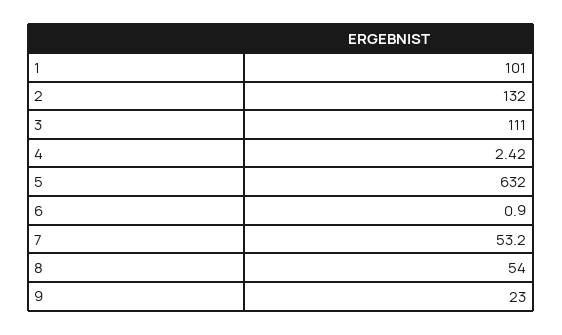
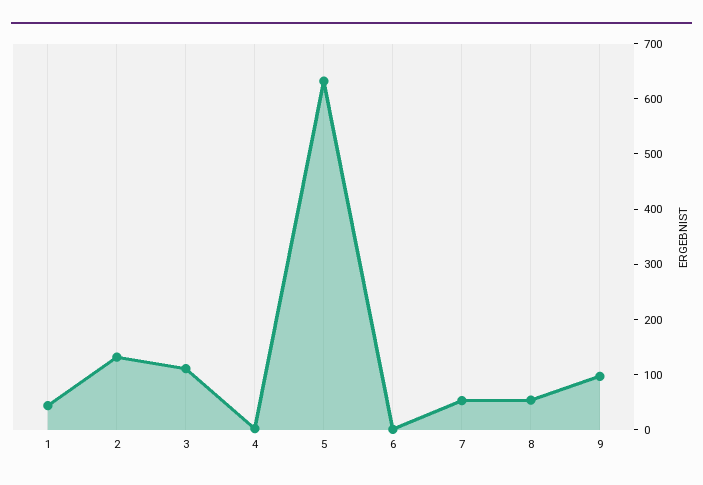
  {
-   "1": 101,
+   "1": 40,
    "2": 132,
    "3": 111,
    "4": 2.42,
    "5": 632,
    "6": 0.9,
    "7": 53.2,
    "8": 54,
-   "9": 23
+   "9": 100
  }

